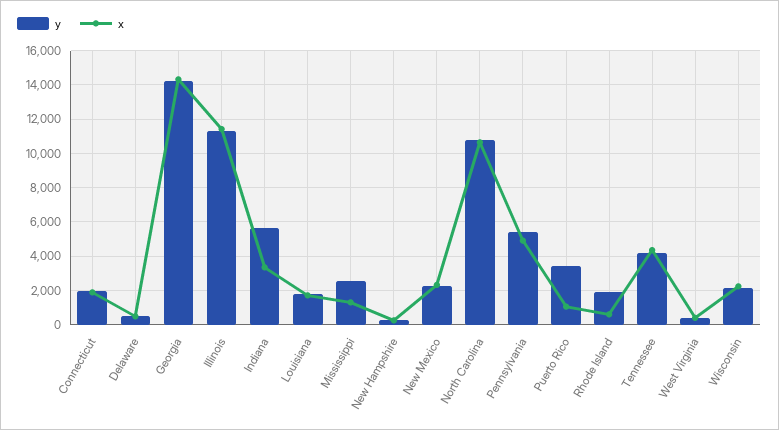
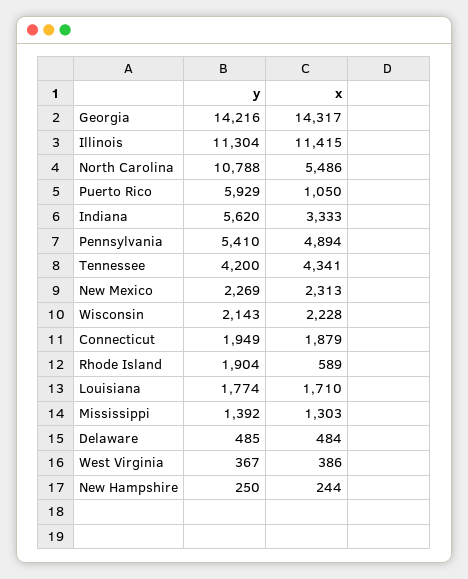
  {
    "y": {
      "Connecticut": 1949,
      "Delaware": 485,
      "Georgia": 14216,
      "Illinois": 11304,
      "Indiana": 5620,
      "Louisiana": 1774,
-     "Mississippi": 2500,
+     "Mississippi": 1392,
      "New Hampshire": 250,
      "New Mexico": 2269,
      "North Carolina": 10788,
      "Pennsylvania": 5410,
-     "Puerto Rico": 3500,
+     "Puerto Rico": 5929,
      "Rhode Island": 1904,
      "Tennessee": 4200,
      "West Virginia": 367,
      "Wisconsin": 2143
    },
    "x": {
      "Connecticut": 1879,
      "Delaware": 484,
      "Georgia": 14317,
      "Illinois": 11415,
      "Indiana": 3333,
      "Louisiana": 1710,
      "Mississippi": 1303,
      "New Hampshire": 244,
      "New Mexico": 2313,
-     "North Carolina": 10500,
+     "North Carolina": 5486,
      "Pennsylvania": 4894,
      "Puerto Rico": 1050,
      "Rhode Island": 589,
      "Tennessee": 4341,
      "West Virginia": 386,
      "Wisconsin": 2228
    }
  }

